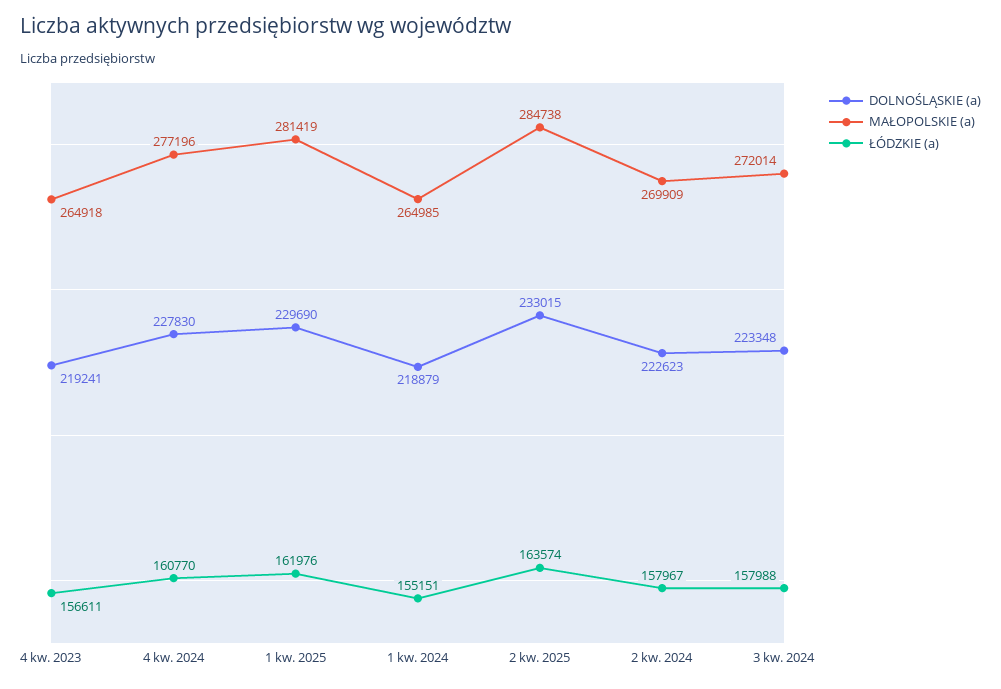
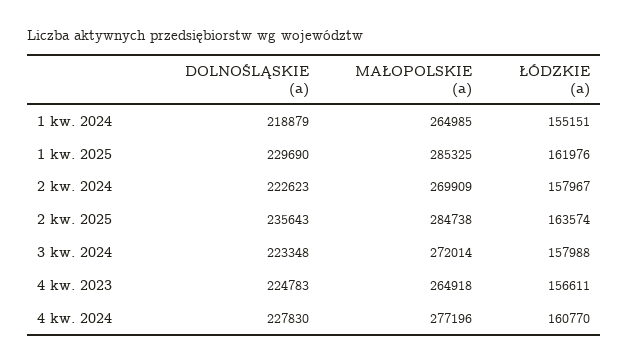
  {
    "DOLNOŚLĄSKIE (a)": {
-     "4 kw. 2023": 219241,
+     "4 kw. 2023": 224783,
      "4 kw. 2024": 227830,
      "1 kw. 2025": 229690,
      "1 kw. 2024": 218879,
-     "2 kw. 2025": 233015,
+     "2 kw. 2025": 235643,
      "2 kw. 2024": 222623,
      "3 kw. 2024": 223348
    },
    "MAŁOPOLSKIE (a)": {
      "4 kw. 2023": 264918,
      "4 kw. 2024": 277196,
-     "1 kw. 2025": 281419,
+     "1 kw. 2025": 285325,
      "1 kw. 2024": 264985,
      "2 kw. 2025": 284738,
      "2 kw. 2024": 269909,
      "3 kw. 2024": 272014
    },
    "ŁÓDZKIE (a)": {
      "4 kw. 2023": 156611,
      "4 kw. 2024": 160770,
      "1 kw. 2025": 161976,
      "1 kw. 2024": 155151,
      "2 kw. 2025": 163574,
      "2 kw. 2024": 157967,
      "3 kw. 2024": 157988
    }
  }

